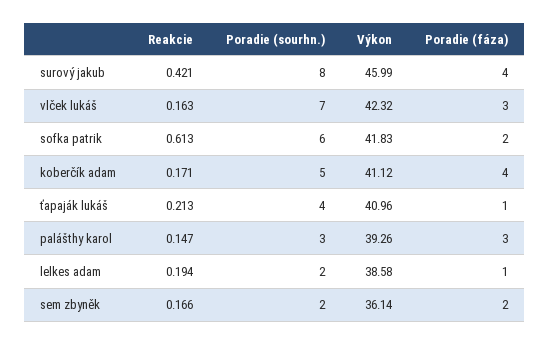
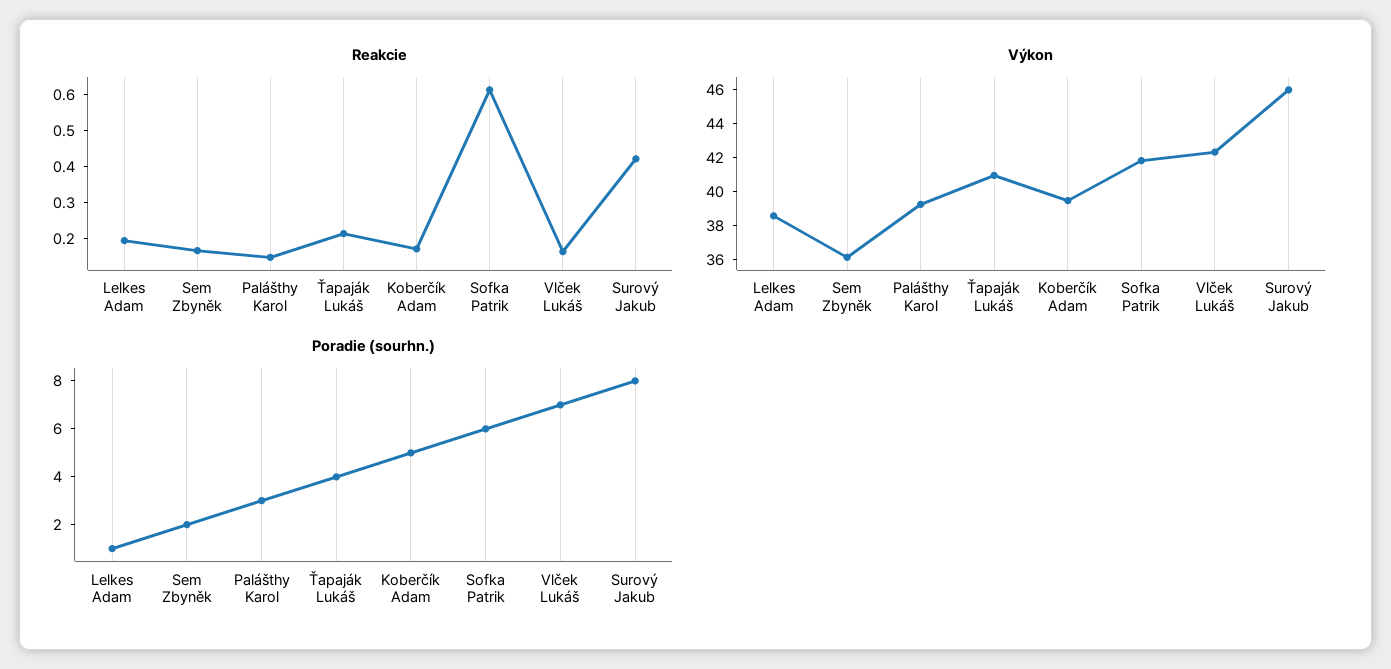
  {
    "Reakcie": {
      "surový jakub": 0.421,
      "vlček lukáš": 0.163,
      "sofka patrik": 0.613,
      "koberčík adam": 0.171,
      "ťapaják lukáš": 0.213,
      "palášthy karol": 0.147,
      "lelkes adam": 0.194,
      "sem zbyněk": 0.166
    },
    "Poradie (sourhn.)": {
      "surový jakub": 8,
      "vlček lukáš": 7,
      "sofka patrik": 6,
      "koberčík adam": 5,
      "ťapaják lukáš": 4,
      "palášthy karol": 3,
-     "lelkes adam": 2,
+     "lelkes adam": 1,
      "sem zbyněk": 2
    },
    "Výkon": {
      "surový jakub": 45.99,
      "vlček lukáš": 42.32,
      "sofka patrik": 41.83,
-     "koberčík adam": 41.12,
+     "koberčík adam": 39.5,
      "ťapaják lukáš": 40.96,
      "palášthy karol": 39.26,
      "lelkes adam": 38.58,
      "sem zbyněk": 36.14
-   },
+   }
-   "Poradie (fáza)": {
-     "surový jakub": 4,
-     "vlček lukáš": 3,
-     "sofka patrik": 2,
-     "koberčík adam": 4,
-     "ťapaják lukáš": 1,
-     "palášthy karol": 3,
-     "lelkes adam": 1,
-     "sem zbyněk": 2
-   }
  }

